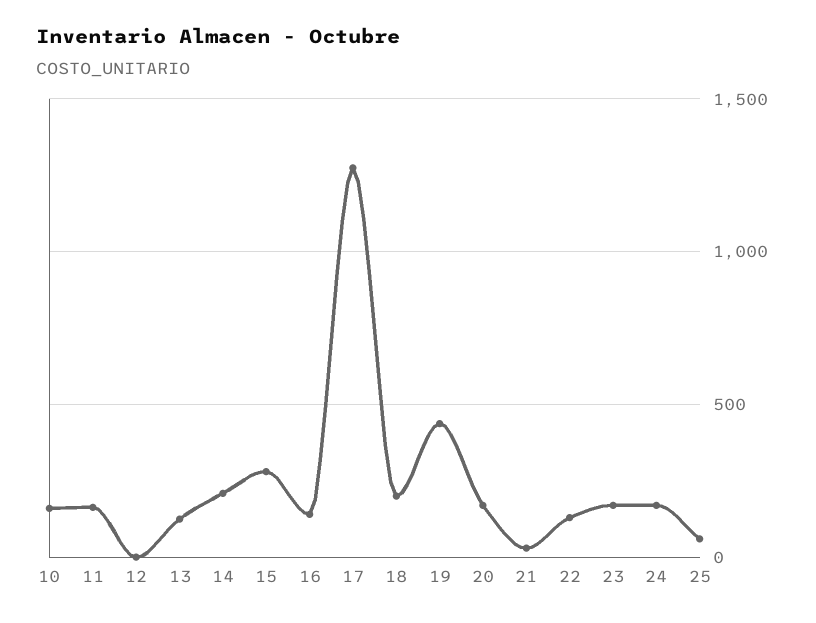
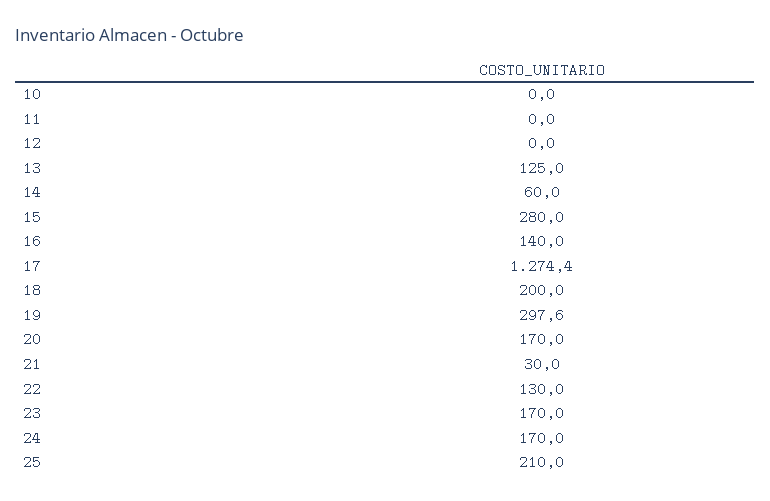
  {
-   "10": 150,
+   "10": 0,
-   "11": 150,
+   "11": 0,
    "12": 0,
    "13": 125,
-   "14": 200,
+   "14": 60,
    "15": 280,
    "16": 140,
    "17": 1274.4,
    "18": 200,
-   "19": 450,
+   "19": 297.6,
    "20": 170,
    "21": 30,
    "22": 130,
    "23": 170,
    "24": 170,
-   "25": 50
+   "25": 210
  }

